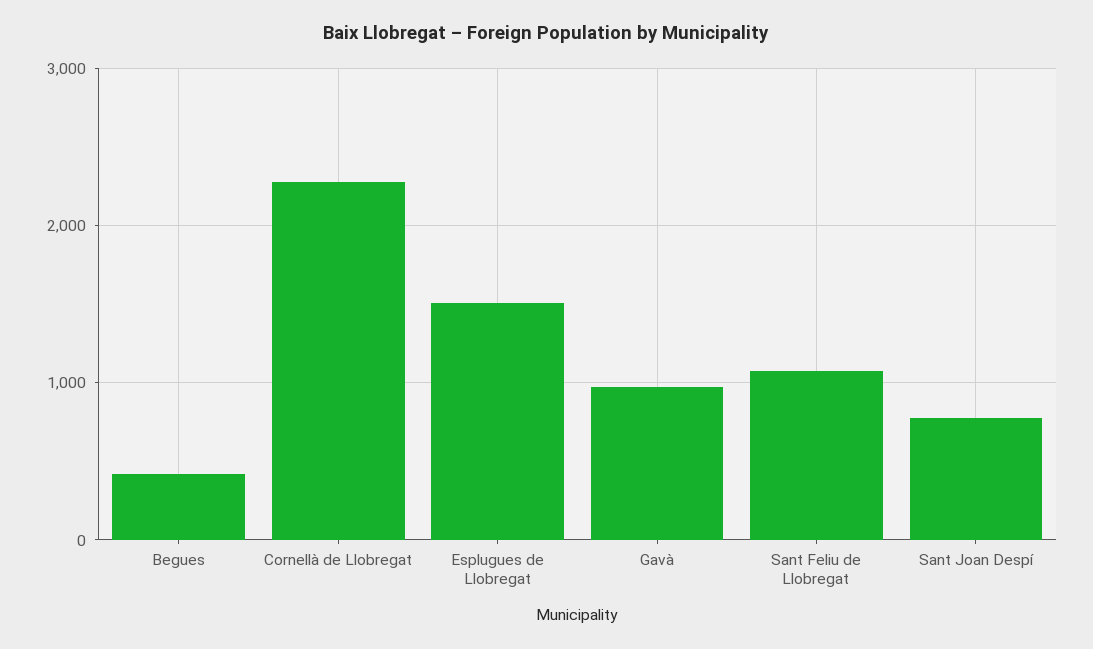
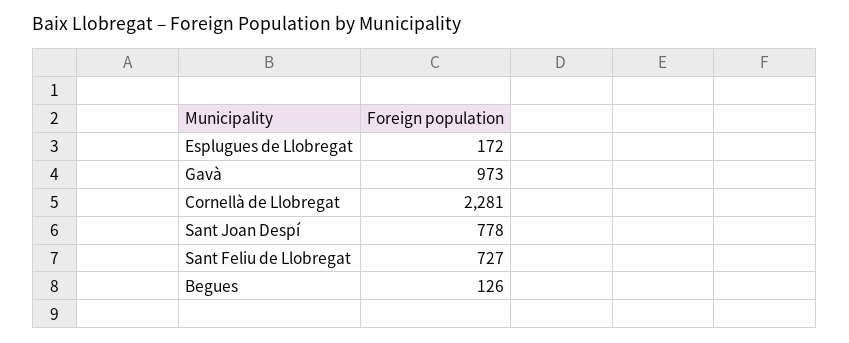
  {
-   "Begues": 400,
+   "Begues": 126,
    "Cornellà de Llobregat": 2281,
-   "Esplugues de Llobregat": 1500,
+   "Esplugues de Llobregat": 172,
    "Gavà": 973,
-   "Sant Feliu de Llobregat": 1100,
+   "Sant Feliu de Llobregat": 727,
    "Sant Joan Despí": 778
  }

